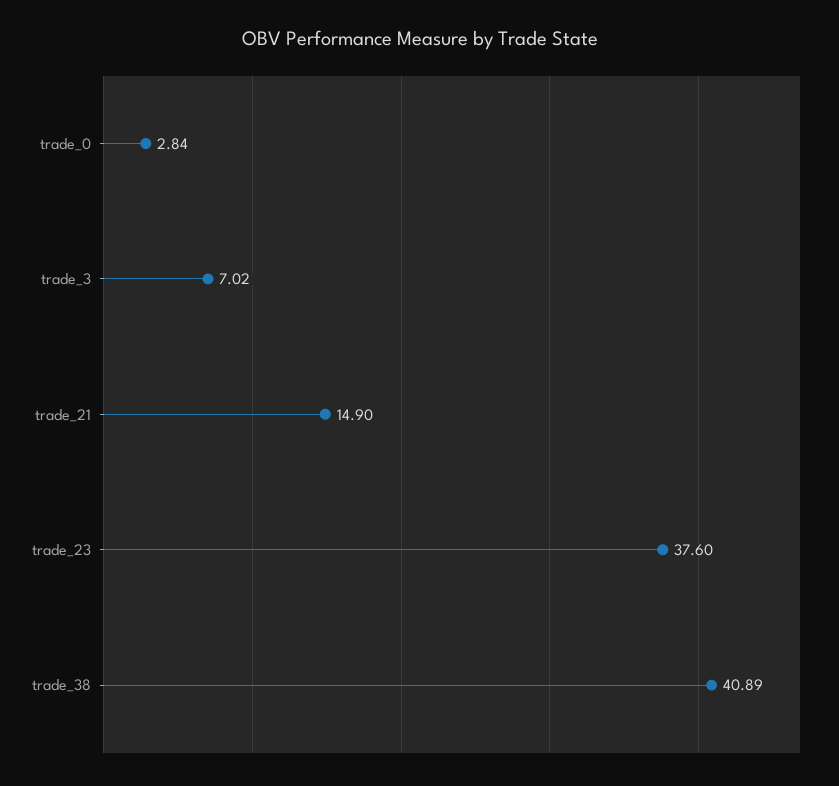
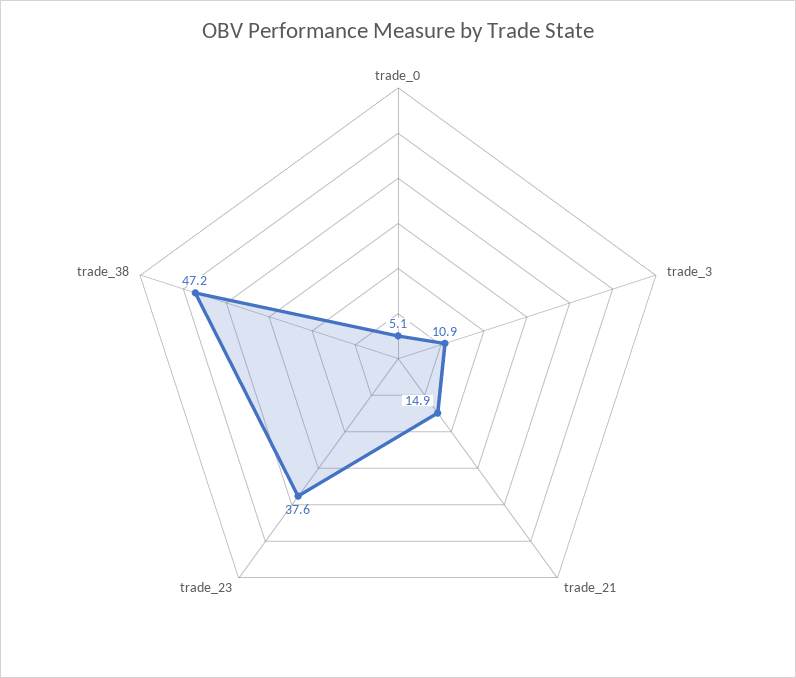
  {
-   "trade_0": 2.84,
+   "trade_0": 5.1,
-   "trade_3": 7.02,
+   "trade_3": 10.9,
    "trade_21": 14.9,
    "trade_23": 37.6,
-   "trade_38": 40.89
+   "trade_38": 47.2
  }

